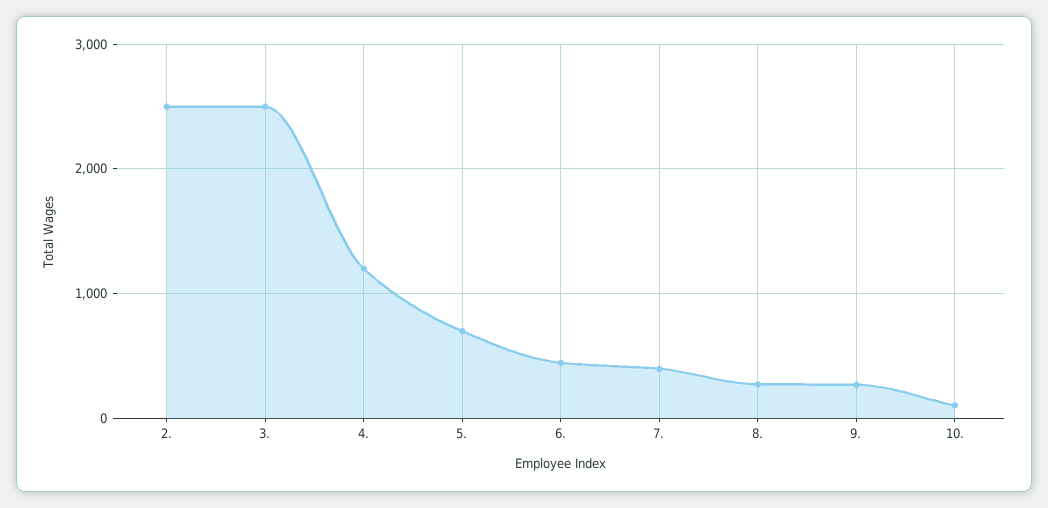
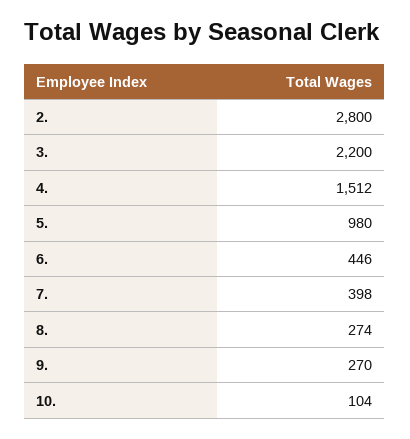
  {
-   "2.": 2500,
+   "2.": 2800,
-   "3.": 2500,
+   "3.": 2200,
-   "4.": 1200,
+   "4.": 1512,
-   "5.": 700,
+   "5.": 980,
    "6.": 446,
    "7.": 398,
    "8.": 274,
    "9.": 270,
    "10.": 104
  }

